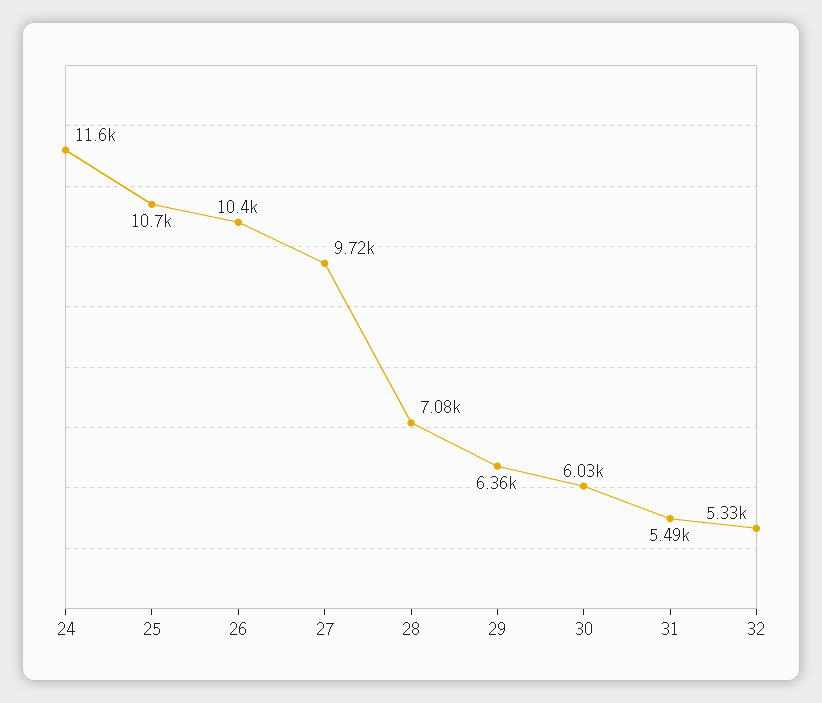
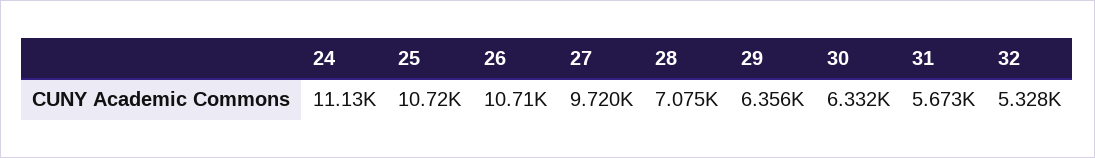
  {
-   "24": 11600,
+   "24": 11130,
    "25": 10720,
-   "26": 10400,
+   "26": 10710,
    "27": 9720,
    "28": 7075,
    "29": 6356,
-   "30": 6030,
+   "30": 6332,
-   "31": 5490,
+   "31": 5673,
    "32": 5328
  }

